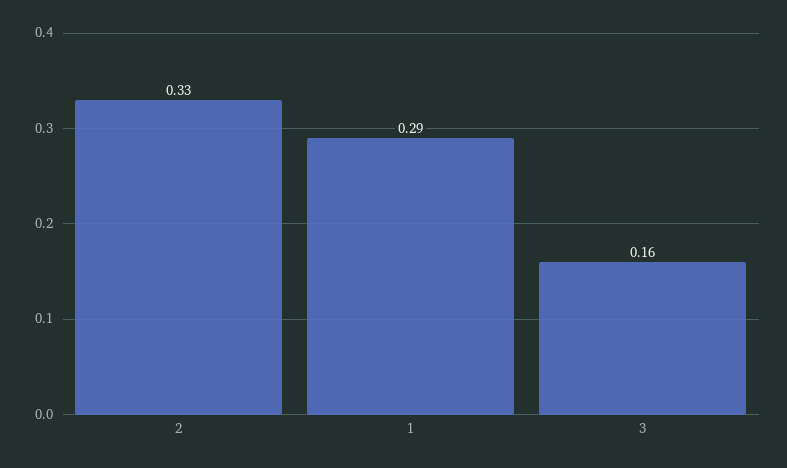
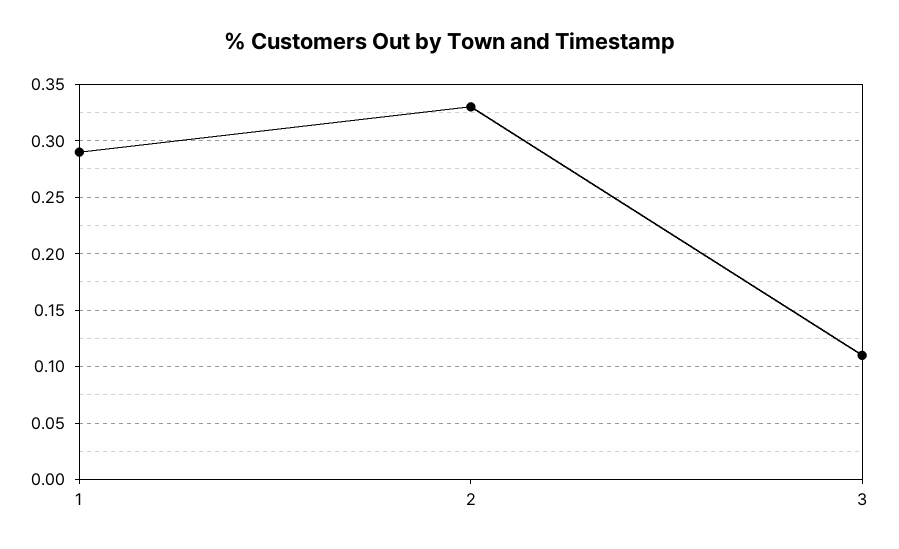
  {
    "2": 0.33,
    "1": 0.29,
-   "3": 0.16
+   "3": 0.11
  }

